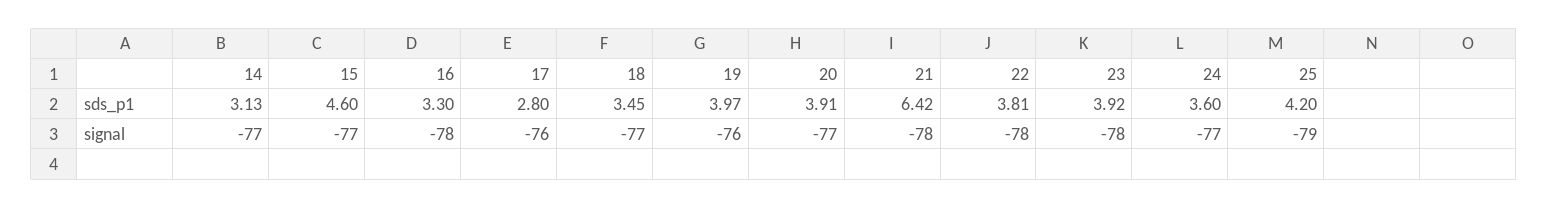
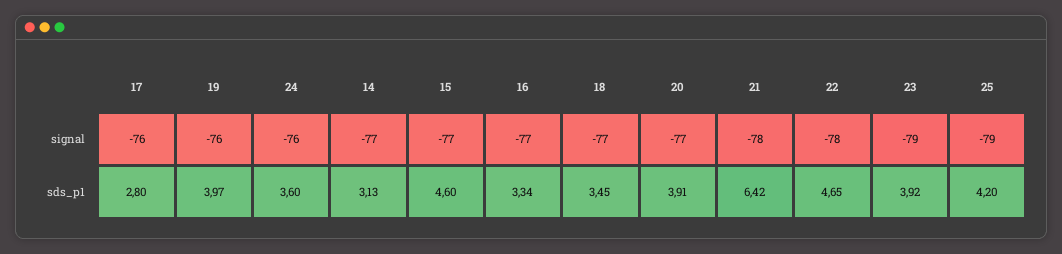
  {
    "14": {
      "sds_p1": 3.13,
      "signal": -77
    },
    "15": {
      "sds_p1": 4.6,
      "signal": -77
    },
    "16": {
-     "sds_p1": 3.3,
+     "sds_p1": 3.34,
-     "signal": -78
+     "signal": -77
    },
    "17": {
      "sds_p1": 2.8,
      "signal": -76
    },
    "18": {
      "sds_p1": 3.45,
      "signal": -77
    },
    "19": {
      "sds_p1": 3.97,
      "signal": -76
    },
    "20": {
      "sds_p1": 3.91,
      "signal": -77
    },
    "21": {
      "sds_p1": 6.42,
      "signal": -78
    },
    "22": {
-     "sds_p1": 3.81,
+     "sds_p1": 4.65,
      "signal": -78
    },
    "23": {
      "sds_p1": 3.92,
-     "signal": -78
+     "signal": -79
    },
    "24": {
      "sds_p1": 3.6,
-     "signal": -77
+     "signal": -76
    },
    "25": {
      "sds_p1": 4.2,
      "signal": -79
    }
  }

